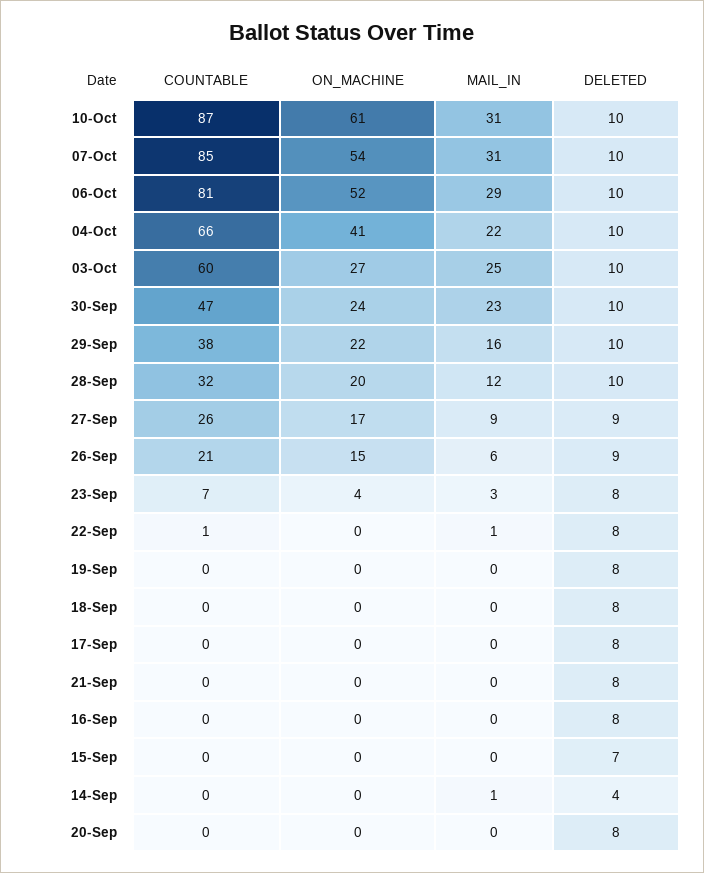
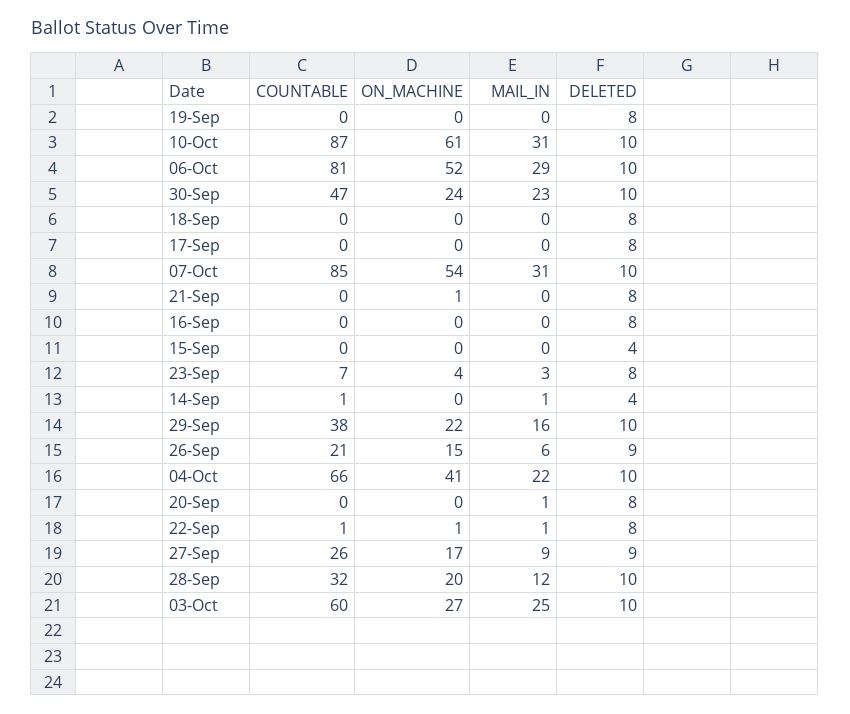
  {
    "COUNTABLE": {
      "10-Oct": 87,
      "07-Oct": 85,
      "06-Oct": 81,
      "04-Oct": 66,
      "03-Oct": 60,
      "30-Sep": 47,
      "29-Sep": 38,
      "28-Sep": 32,
      "27-Sep": 26,
      "26-Sep": 21,
      "23-Sep": 7,
      "22-Sep": 1,
      "19-Sep": 0,
      "18-Sep": 0,
      "17-Sep": 0,
      "21-Sep": 0,
      "16-Sep": 0,
      "15-Sep": 0,
-     "14-Sep": 0,
+     "14-Sep": 1,
      "20-Sep": 0
    },
    "ON_MACHINE": {
      "10-Oct": 61,
      "07-Oct": 54,
      "06-Oct": 52,
      "04-Oct": 41,
      "03-Oct": 27,
      "30-Sep": 24,
      "29-Sep": 22,
      "28-Sep": 20,
      "27-Sep": 17,
      "26-Sep": 15,
      "23-Sep": 4,
-     "22-Sep": 0,
+     "22-Sep": 1,
      "19-Sep": 0,
      "18-Sep": 0,
      "17-Sep": 0,
-     "21-Sep": 0,
+     "21-Sep": 1,
      "16-Sep": 0,
      "15-Sep": 0,
      "14-Sep": 0,
      "20-Sep": 0
    },
    "MAIL_IN": {
      "10-Oct": 31,
      "07-Oct": 31,
      "06-Oct": 29,
      "04-Oct": 22,
      "03-Oct": 25,
      "30-Sep": 23,
      "29-Sep": 16,
      "28-Sep": 12,
      "27-Sep": 9,
      "26-Sep": 6,
      "23-Sep": 3,
      "22-Sep": 1,
      "19-Sep": 0,
      "18-Sep": 0,
      "17-Sep": 0,
      "21-Sep": 0,
      "16-Sep": 0,
      "15-Sep": 0,
      "14-Sep": 1,
-     "20-Sep": 0
+     "20-Sep": 1
    },
    "DELETED": {
      "10-Oct": 10,
      "07-Oct": 10,
      "06-Oct": 10,
      "04-Oct": 10,
      "03-Oct": 10,
      "30-Sep": 10,
      "29-Sep": 10,
      "28-Sep": 10,
      "27-Sep": 9,
      "26-Sep": 9,
      "23-Sep": 8,
      "22-Sep": 8,
      "19-Sep": 8,
      "18-Sep": 8,
      "17-Sep": 8,
      "21-Sep": 8,
      "16-Sep": 8,
-     "15-Sep": 7,
+     "15-Sep": 4,
      "14-Sep": 4,
      "20-Sep": 8
    }
  }

